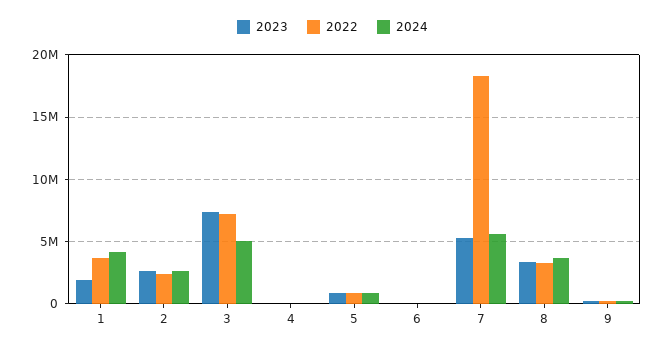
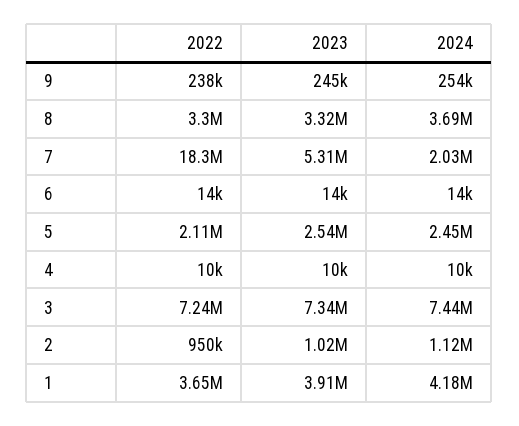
  {
    "2023": {
-     "1": 2000000,
+     "1": 3910000,
-     "2": 2500000,
+     "2": 1020000,
      "3": 7340000,
      "4": 10000,
-     "5": 1000000,
+     "5": 2540000,
      "6": 14000,
      "7": 5310000,
      "8": 3320000,
      "9": 245000
    },
    "2022": {
      "1": 3650000,
-     "2": 2500000,
+     "2": 950000,
      "3": 7240000,
      "4": 10000,
-     "5": 1000000,
+     "5": 2110000,
      "6": 14000,
      "7": 18300000,
      "8": 3300000,
      "9": 238000
    },
    "2024": {
      "1": 4180000,
-     "2": 2500000,
+     "2": 1120000,
-     "3": 5000000,
+     "3": 7440000,
      "4": 10000,
-     "5": 1000000,
+     "5": 2450000,
      "6": 14000,
-     "7": 5500000,
+     "7": 2030000,
      "8": 3690000,
      "9": 254000
    }
  }

